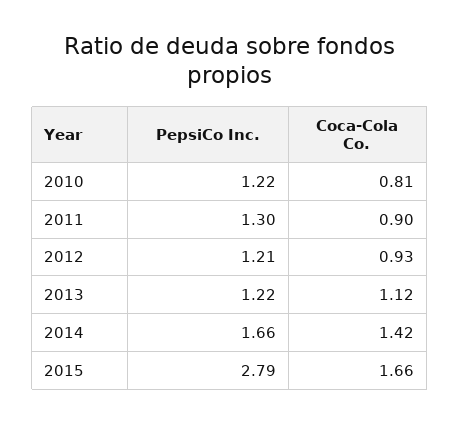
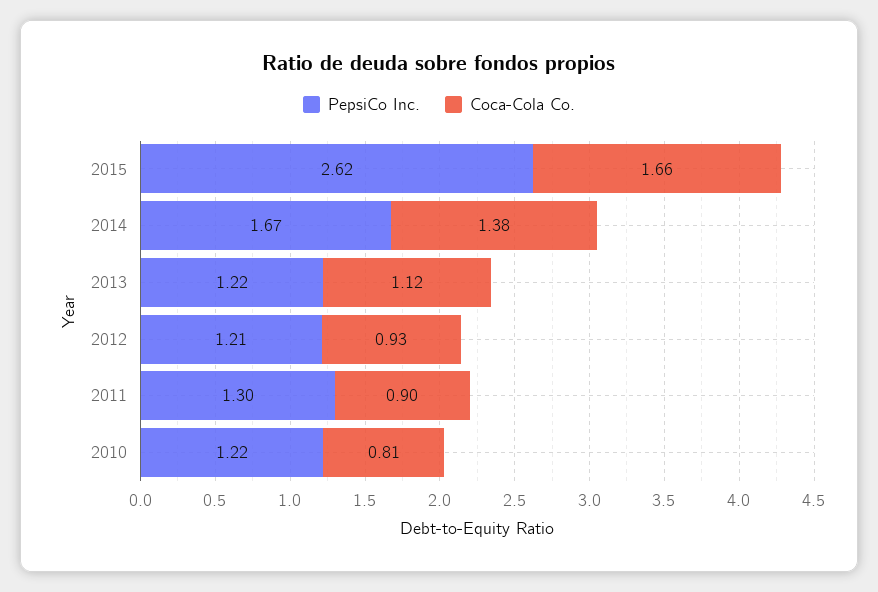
  {
    "PepsiCo Inc.": {
      "2010": 1.22,
      "2011": 1.3,
      "2012": 1.21,
      "2013": 1.22,
-     "2014": 1.66,
+     "2014": 1.67,
-     "2015": 2.79
+     "2015": 2.62
    },
    "Coca-Cola Co.": {
      "2010": 0.81,
      "2011": 0.9,
      "2012": 0.93,
      "2013": 1.12,
-     "2014": 1.42,
+     "2014": 1.38,
      "2015": 1.66
    }
  }

